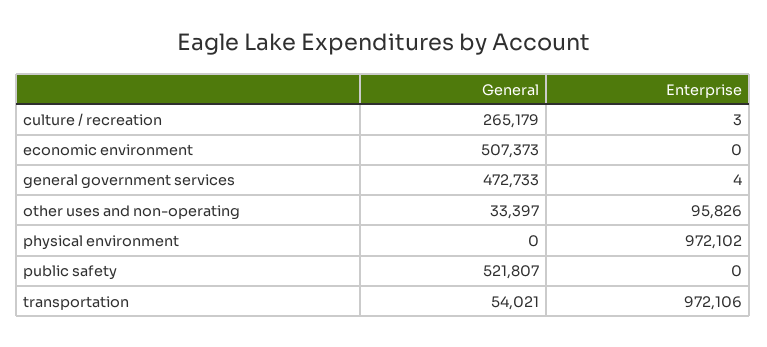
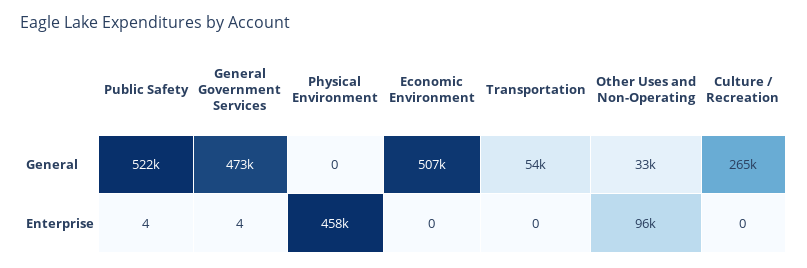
  {
    "General": {
      "culture / recreation": 265179,
      "economic environment": 507373,
      "general government services": 472733,
      "other uses and non-operating": 33397,
      "physical environment": 0,
      "public safety": 521807,
      "transportation": 54021
    },
    "Enterprise": {
-     "culture / recreation": 3,
+     "culture / recreation": 0,
      "economic environment": 0,
      "general government services": 4,
      "other uses and non-operating": 95826,
-     "physical environment": 972102,
+     "physical environment": 458000,
-     "public safety": 0,
+     "public safety": 4,
-     "transportation": 972106
+     "transportation": 0
    }
  }

